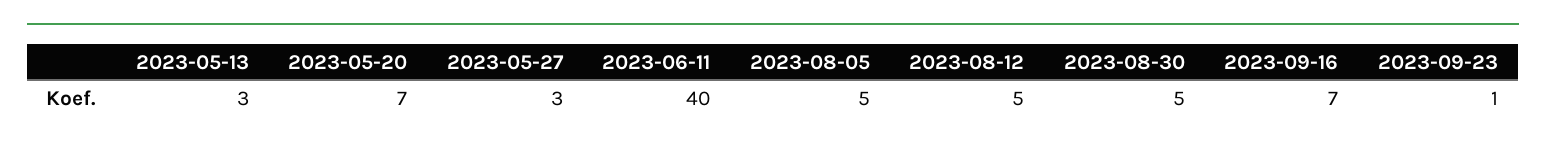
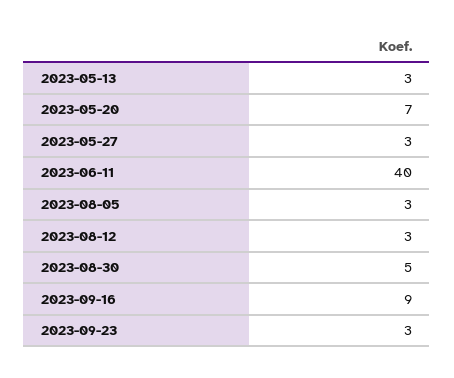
  {
    "2023-05-13": 3,
    "2023-05-20": 7,
    "2023-05-27": 3,
    "2023-06-11": 40,
-   "2023-08-05": 5,
+   "2023-08-05": 3,
-   "2023-08-12": 5,
+   "2023-08-12": 3,
    "2023-08-30": 5,
-   "2023-09-16": 7,
+   "2023-09-16": 9,
-   "2023-09-23": 1
+   "2023-09-23": 3
  }

